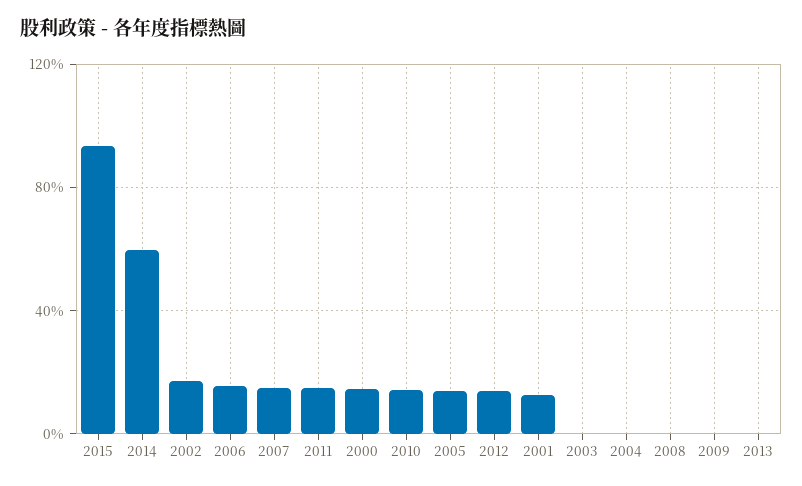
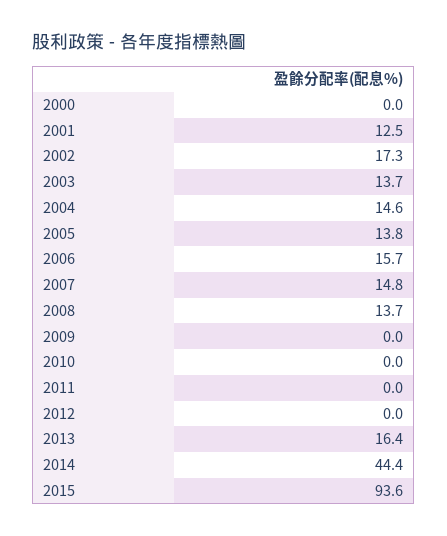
  {
    "2015": 93.6,
-   "2014": 60,
+   "2014": 44.4,
    "2002": 17.3,
    "2006": 15.7,
    "2007": 14.8,
-   "2011": 15,
+   "2011": 0,
-   "2000": 15,
+   "2000": 0,
-   "2010": 15,
+   "2010": 0,
    "2005": 13.8,
-   "2012": 15,
+   "2012": 0,
    "2001": 12.5,
-   "2003": 0,
+   "2003": 13.7,
-   "2004": 0,
+   "2004": 14.6,
-   "2008": 0,
+   "2008": 13.7,
    "2009": 0,
-   "2013": 0
+   "2013": 16.4
  }

